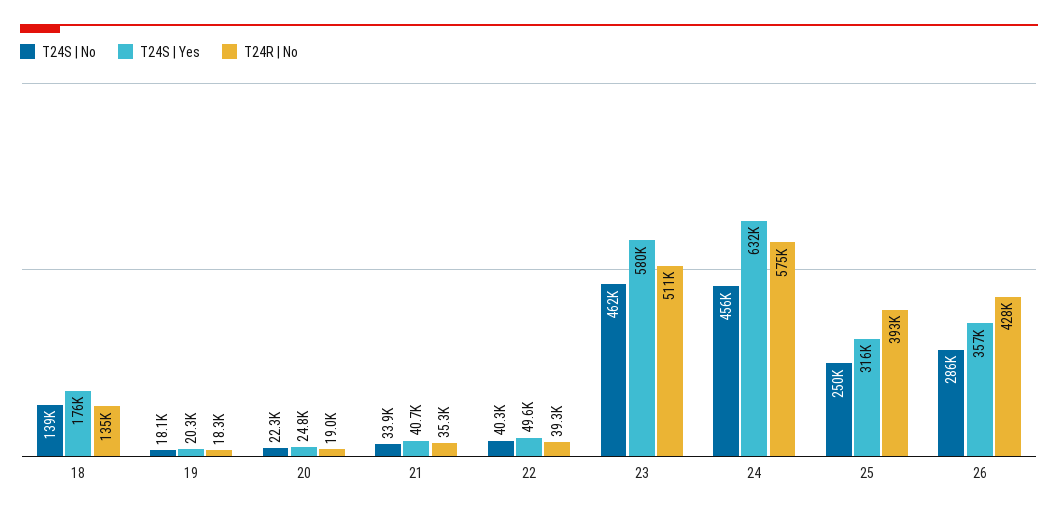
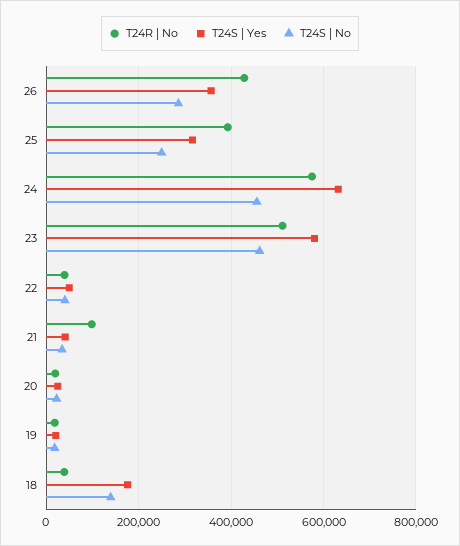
  {
    "T24S | No": {
      "18": 139000,
      "19": 18100,
      "20": 22300,
      "21": 33900,
      "22": 40300,
      "23": 462000,
      "24": 456000,
      "25": 250000,
      "26": 286000
    },
    "T24S | Yes": {
      "18": 176000,
      "19": 20300,
      "20": 24800,
      "21": 40700,
      "22": 49600,
      "23": 580000,
      "24": 632000,
      "25": 316000,
      "26": 357000
    },
    "T24R | No": {
-     "18": 135000,
+     "18": 40000,
      "19": 18300,
      "20": 19000,
-     "21": 35300,
+     "21": 100000,
      "22": 39300,
      "23": 511000,
      "24": 575000,
      "25": 393000,
      "26": 428000
    }
  }

